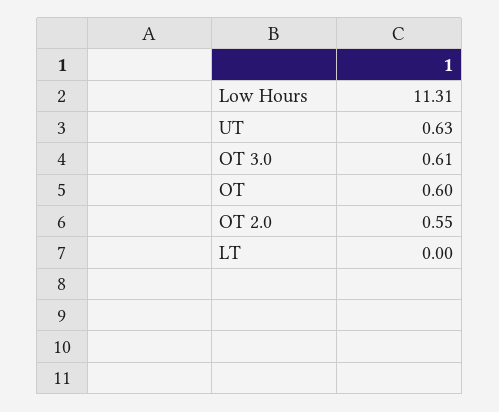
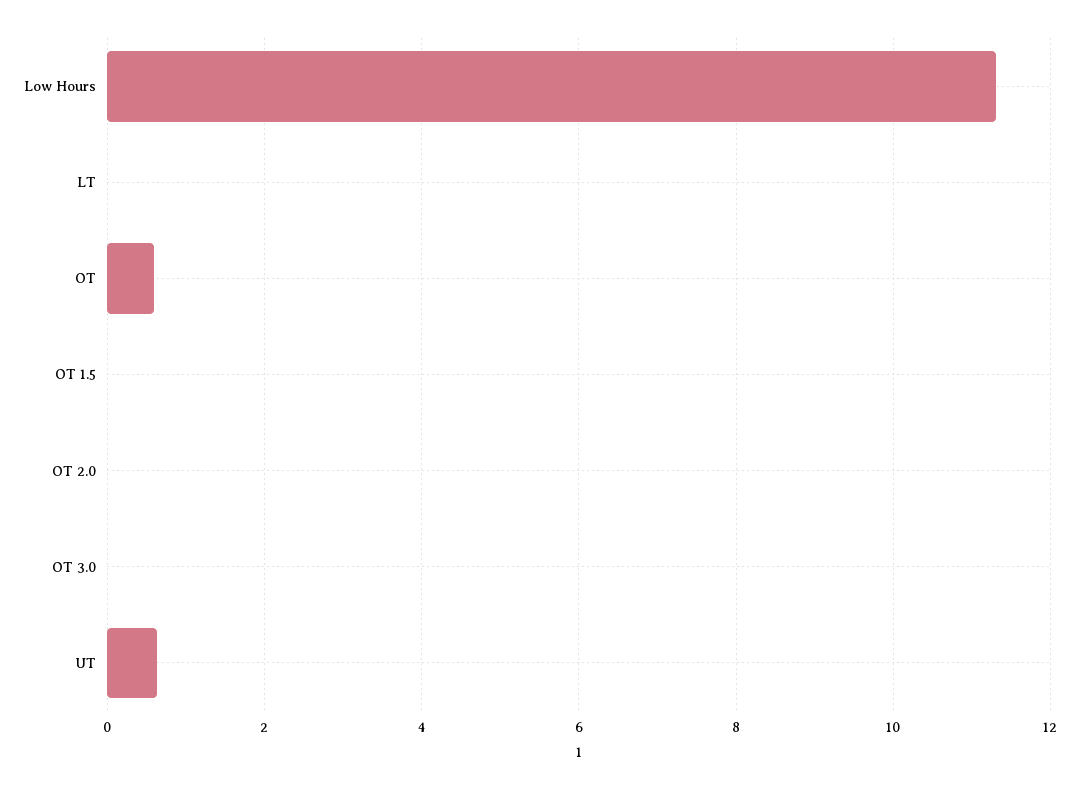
  {
    "Low Hours": 11.31,
    "UT": 0.63,
-   "OT 3.0": 0.61,
+   "OT 3.0": 0,
    "OT": 0.6,
-   "OT 2.0": 0.55,
+   "OT 2.0": 0,
-   "LT": 0
+   "LT": 0,
+   "OT 1.5": 0
  }

